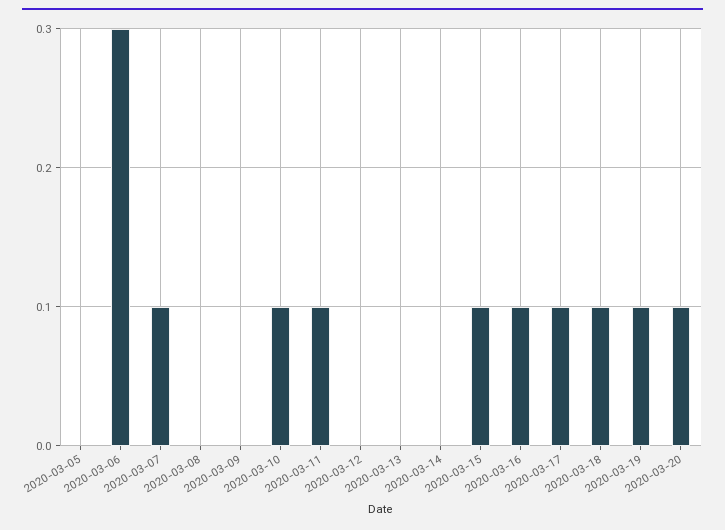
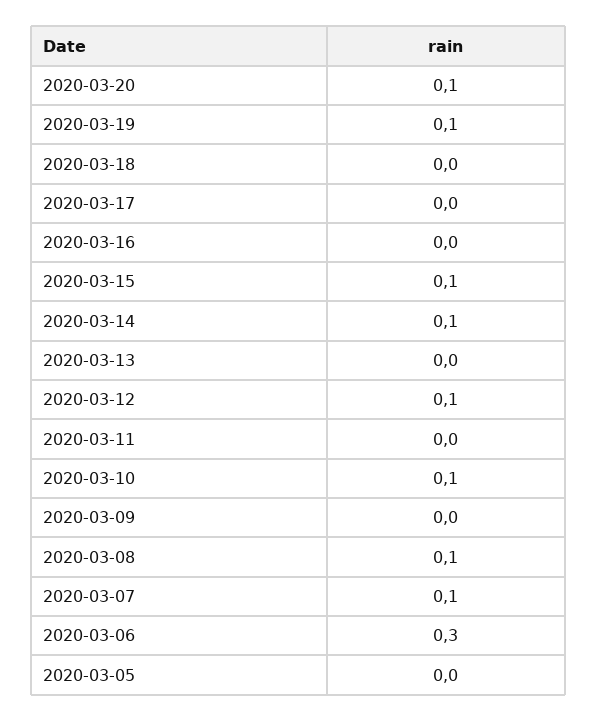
  {
    "2020-03-05": 0,
    "2020-03-06": 0.3,
    "2020-03-07": 0.1,
-   "2020-03-08": 0,
+   "2020-03-08": 0.1,
    "2020-03-09": 0,
    "2020-03-10": 0.1,
-   "2020-03-11": 0.1,
+   "2020-03-11": 0,
-   "2020-03-12": 0,
+   "2020-03-12": 0.1,
    "2020-03-13": 0,
-   "2020-03-14": 0,
+   "2020-03-14": 0.1,
    "2020-03-15": 0.1,
-   "2020-03-16": 0.1,
+   "2020-03-16": 0,
-   "2020-03-17": 0.1,
+   "2020-03-17": 0,
-   "2020-03-18": 0.1,
+   "2020-03-18": 0,
    "2020-03-19": 0.1,
    "2020-03-20": 0.1
  }

